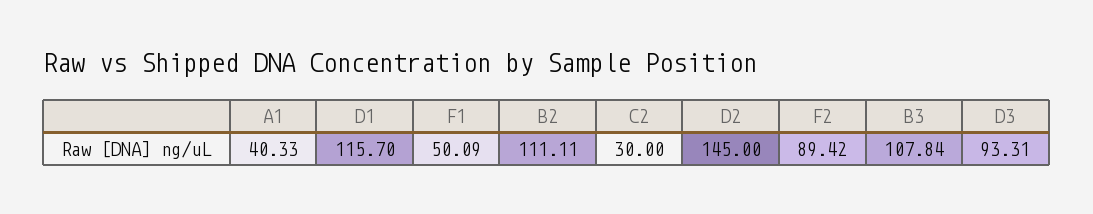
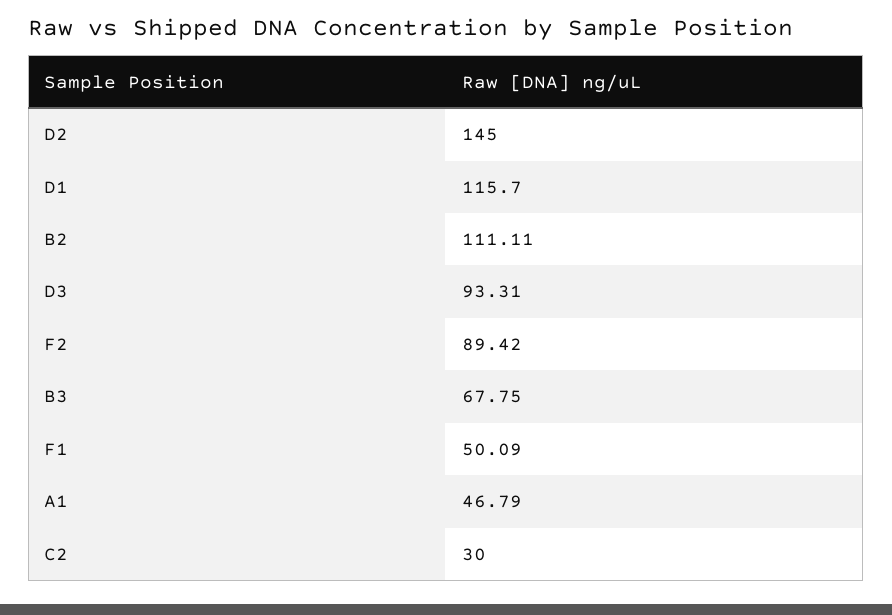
  {
-   "A1": 40.33,
+   "A1": 46.79,
    "D1": 115.7,
    "F1": 50.09,
    "B2": 111.11,
    "C2": 30,
    "D2": 145,
    "F2": 89.42,
-   "B3": 107.84,
+   "B3": 67.75,
    "D3": 93.31
  }

